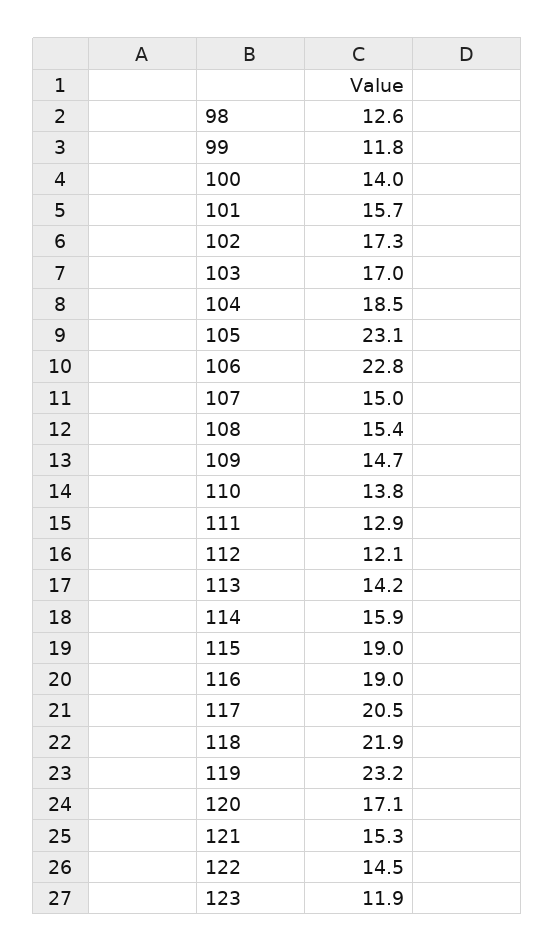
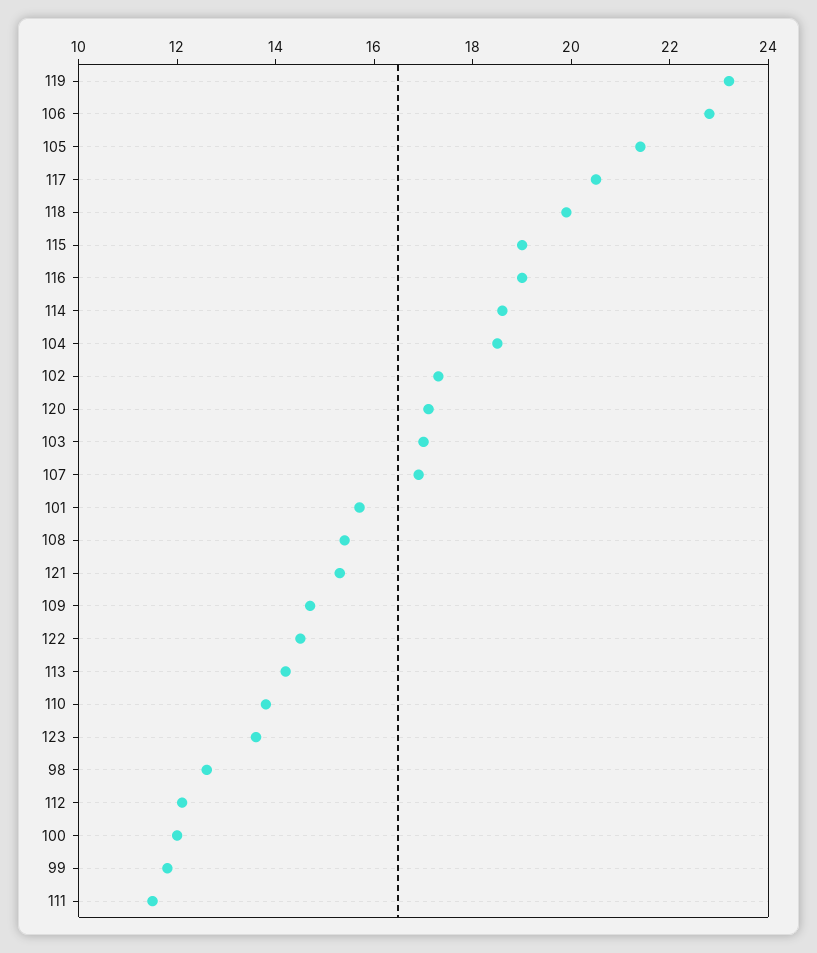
  {
    "98": 12.6,
    "99": 11.8,
-   "100": 14,
+   "100": 12,
    "101": 15.7,
    "102": 17.3,
    "103": 17,
    "104": 18.5,
-   "105": 23.1,
+   "105": 21.5,
    "106": 22.8,
-   "107": 15,
+   "107": 17,
    "108": 15.4,
    "109": 14.7,
    "110": 13.8,
-   "111": 12.9,
+   "111": 11.5,
    "112": 12.1,
    "113": 14.2,
-   "114": 15.9,
+   "114": 18.5,
    "115": 19,
    "116": 19,
    "117": 20.5,
-   "118": 21.9,
+   "118": 20,
    "119": 23.2,
    "120": 17.1,
    "121": 15.3,
    "122": 14.5,
-   "123": 11.9
+   "123": 13.5
  }

